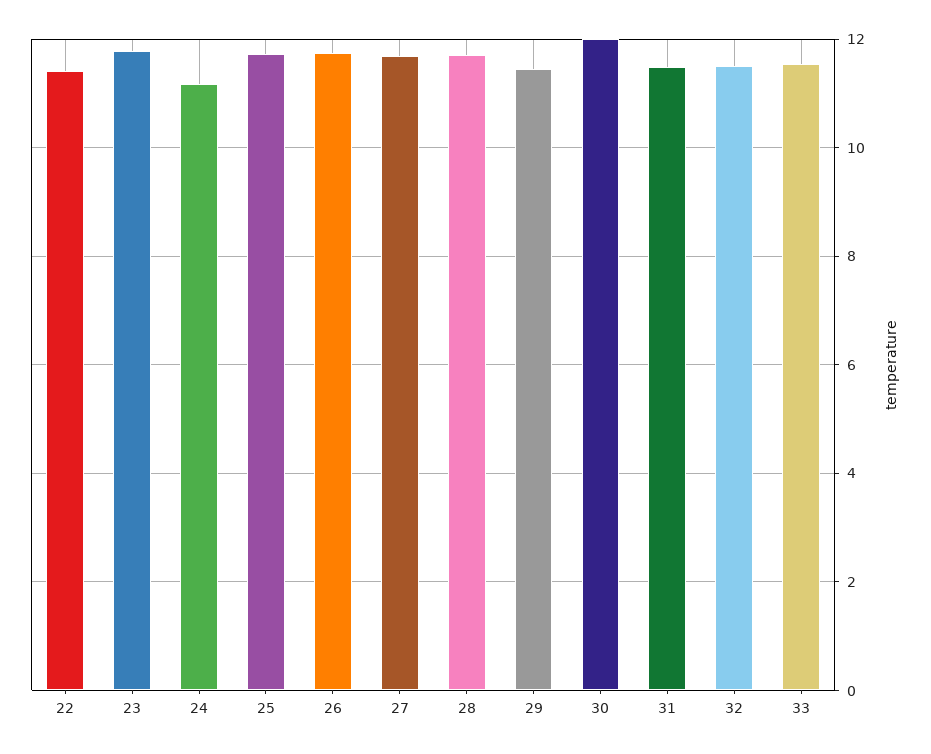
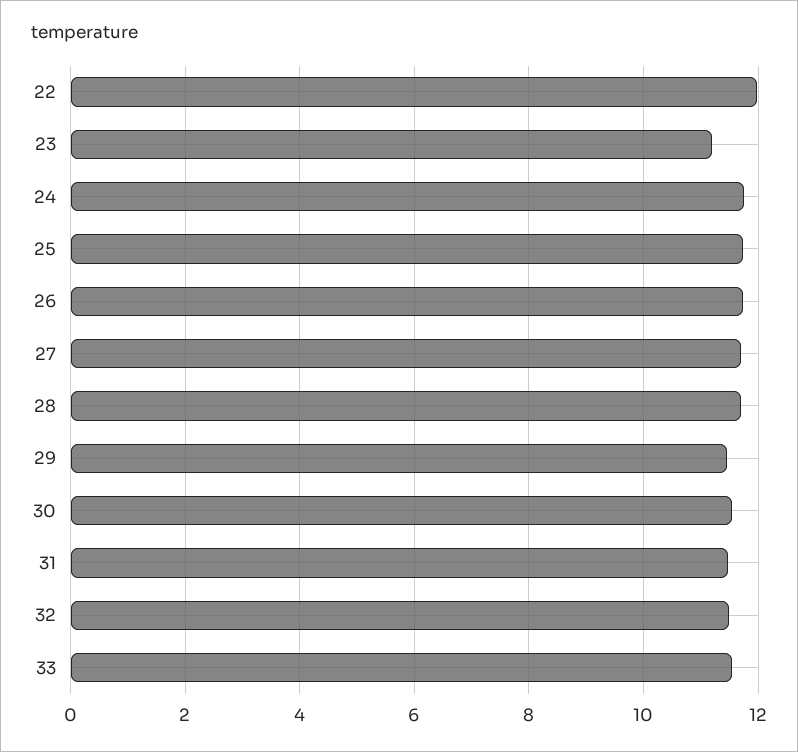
  {
-   "22": 11.4,
+   "22": 12,
-   "23": 11.8,
+   "23": 11.2,
-   "24": 11.2,
+   "24": 11.8,
    "25": 11.8,
    "26": 11.8,
    "27": 11.8,
    "28": 11.8,
    "29": 11.4,
-   "30": 12,
+   "30": 11.6,
    "31": 11.4,
    "32": 11.6,
    "33": 11.6
  }

